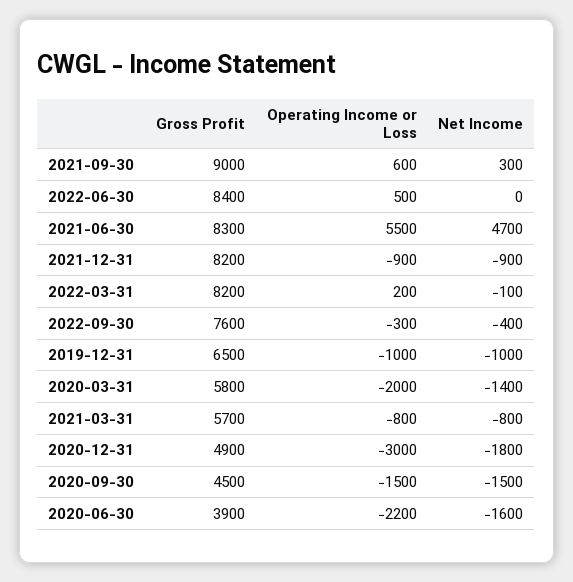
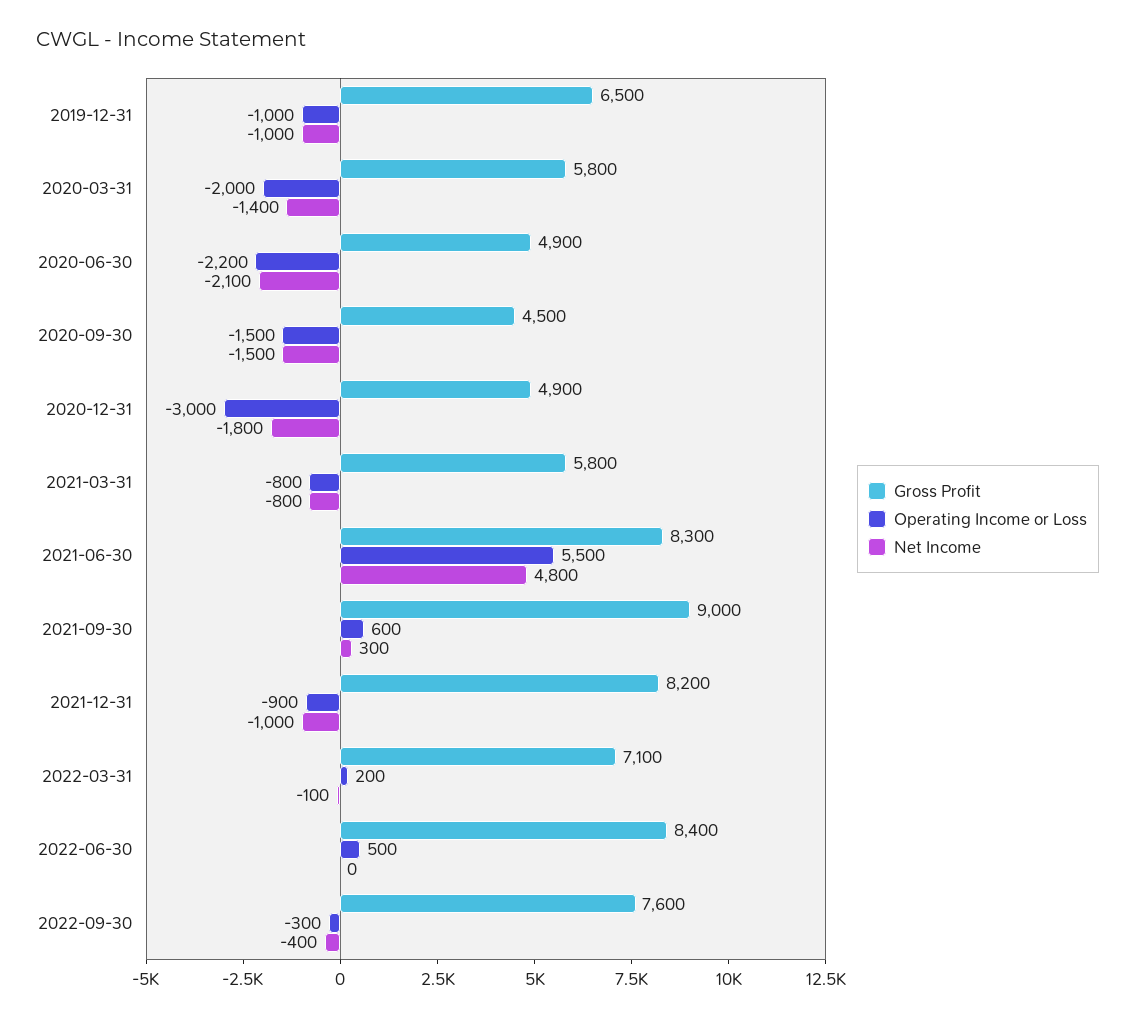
  {
    "Gross Profit": {
      "2021-09-30": 9000,
      "2022-06-30": 8400,
      "2021-06-30": 8300,
      "2021-12-31": 8200,
-     "2022-03-31": 8200,
+     "2022-03-31": 7100,
      "2022-09-30": 7600,
      "2019-12-31": 6500,
      "2020-03-31": 5800,
-     "2021-03-31": 5700,
+     "2021-03-31": 5800,
      "2020-12-31": 4900,
      "2020-09-30": 4500,
-     "2020-06-30": 3900
+     "2020-06-30": 4900
    },
    "Operating Income or Loss": {
      "2021-09-30": 600,
      "2022-06-30": 500,
      "2021-06-30": 5500,
      "2021-12-31": -900,
      "2022-03-31": 200,
      "2022-09-30": -300,
      "2019-12-31": -1000,
      "2020-03-31": -2000,
      "2021-03-31": -800,
      "2020-12-31": -3000,
      "2020-09-30": -1500,
      "2020-06-30": -2200
    },
    "Net Income": {
      "2021-09-30": 300,
      "2022-06-30": 0,
-     "2021-06-30": 4700,
+     "2021-06-30": 4800,
-     "2021-12-31": -900,
+     "2021-12-31": -1000,
      "2022-03-31": -100,
      "2022-09-30": -400,
      "2019-12-31": -1000,
      "2020-03-31": -1400,
      "2021-03-31": -800,
      "2020-12-31": -1800,
      "2020-09-30": -1500,
-     "2020-06-30": -1600
+     "2020-06-30": -2100
    }
  }

